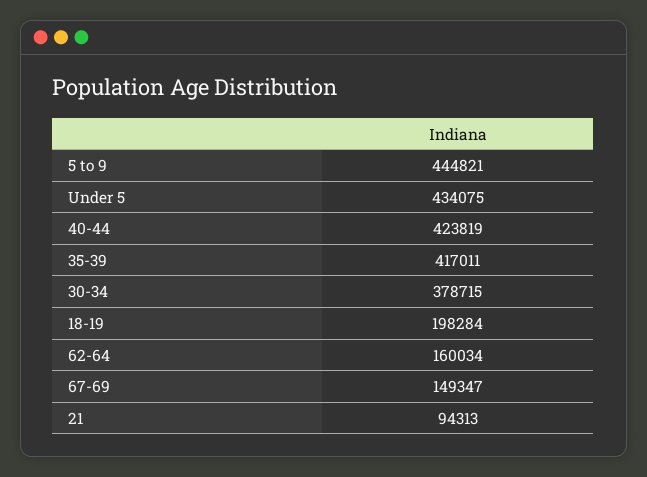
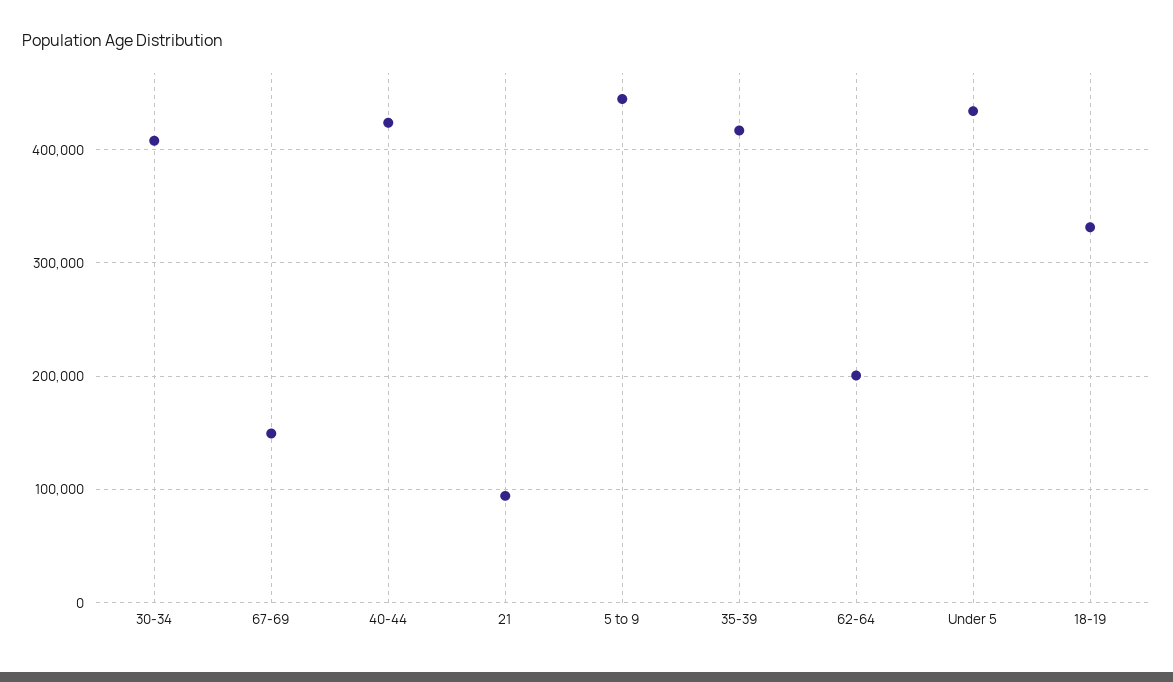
  {
    "5 to 9": 444821,
    "Under 5": 434075,
    "40-44": 423819,
    "35-39": 417011,
-   "30-34": 378715,
+   "30-34": 410000,
-   "18-19": 198284,
+   "18-19": 330000,
-   "62-64": 160034,
+   "62-64": 200000,
    "67-69": 149347,
    "21": 94313
  }

